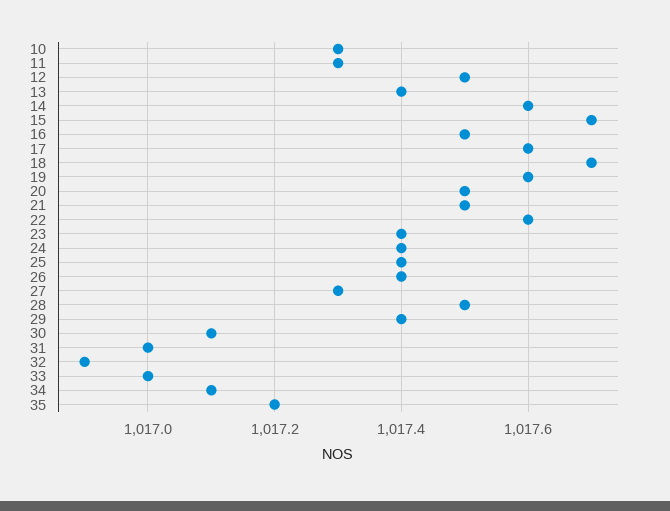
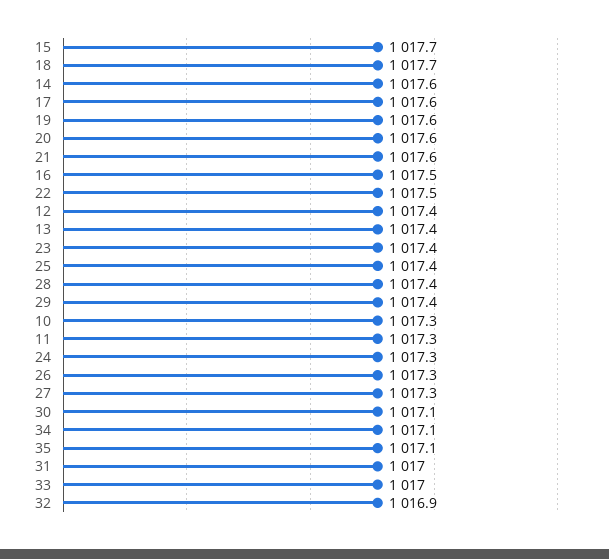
  {
    "10": 1017.3,
    "11": 1017.3,
-   "12": 1017.5,
+   "12": 1017.4,
    "13": 1017.4,
    "14": 1017.6,
    "15": 1017.7,
    "16": 1017.5,
    "17": 1017.6,
    "18": 1017.7,
    "19": 1017.6,
-   "20": 1017.5,
+   "20": 1017.6,
-   "21": 1017.5,
+   "21": 1017.6,
-   "22": 1017.6,
+   "22": 1017.5,
    "23": 1017.4,
-   "24": 1017.4,
+   "24": 1017.3,
    "25": 1017.4,
-   "26": 1017.4,
+   "26": 1017.3,
    "27": 1017.3,
-   "28": 1017.5,
+   "28": 1017.4,
    "29": 1017.4,
    "30": 1017.1,
    "31": 1017,
    "32": 1016.9,
    "33": 1017,
    "34": 1017.1,
-   "35": 1017.2
+   "35": 1017.1
  }

